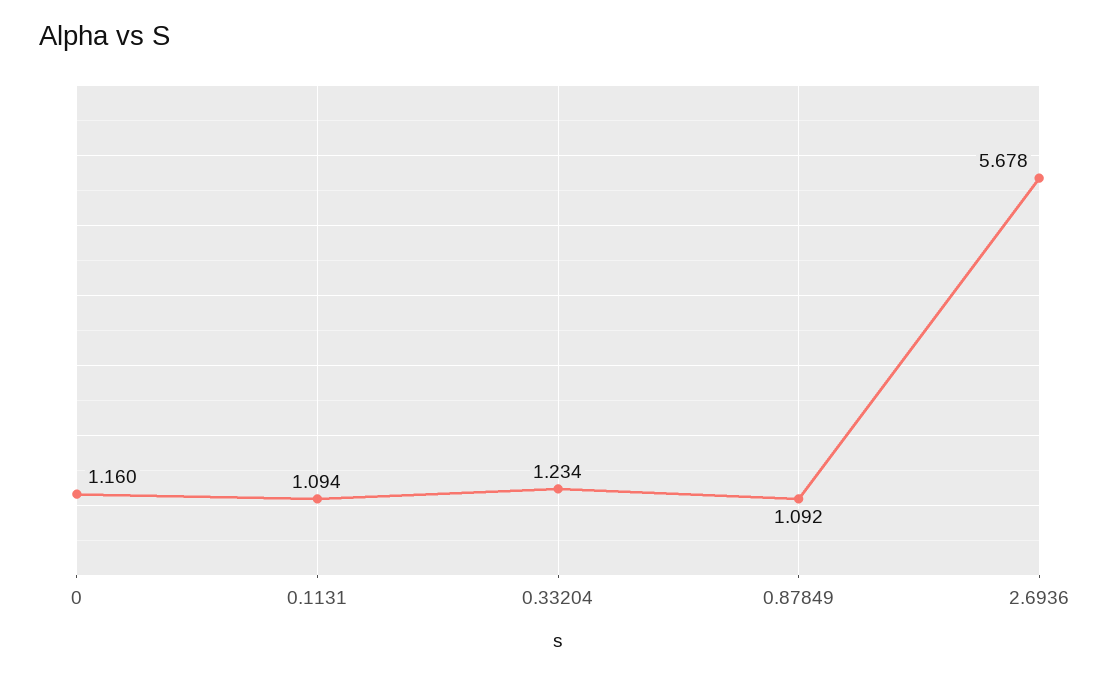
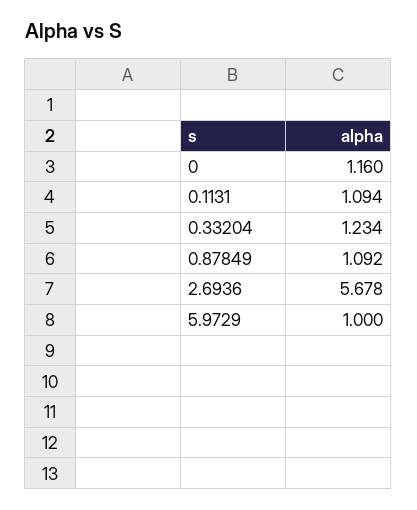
  {
    "0": 1.16,
    "0.1131": 1.094,
    "0.33204": 1.234,
    "0.87849": 1.092,
-   "2.6936": 5.678
+   "2.6936": 5.678,
+   "5.9729": 1
  }

